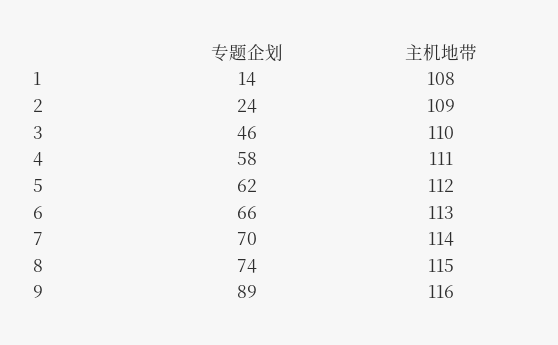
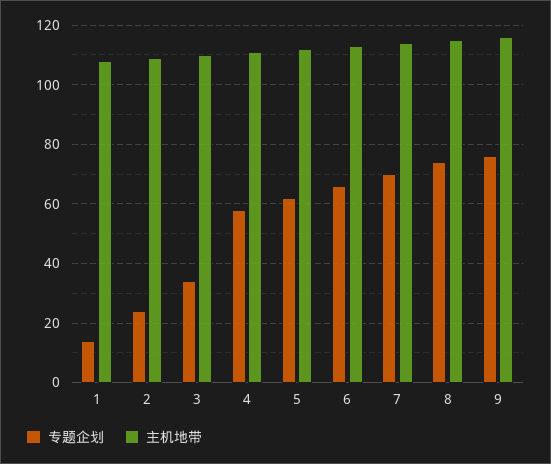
  {
    "专题企划": {
      "1": 14,
      "2": 24,
-     "3": 46,
+     "3": 35,
      "4": 58,
      "5": 62,
      "6": 66,
      "7": 70,
      "8": 74,
-     "9": 89
+     "9": 75
    },
    "主机地带": {
      "1": 108,
      "2": 109,
      "3": 110,
      "4": 111,
      "5": 112,
      "6": 113,
      "7": 114,
      "8": 115,
      "9": 116
    }
  }

